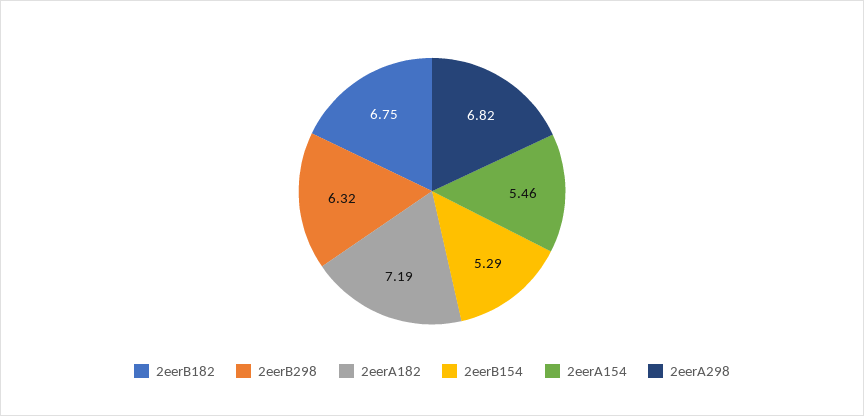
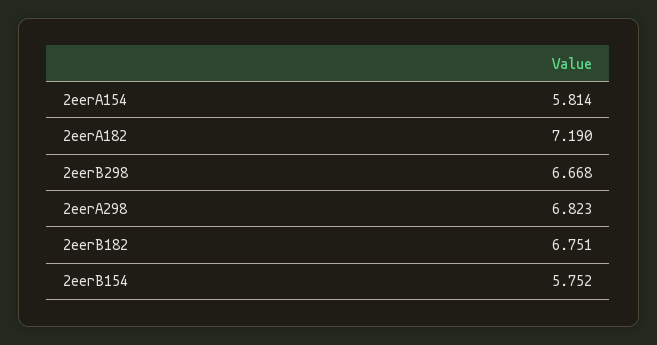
  {
    "2eerB182": 6.751,
-   "2eerB298": 6.32,
+   "2eerB298": 6.668,
    "2eerA182": 7.19,
-   "2eerB154": 5.29,
+   "2eerB154": 5.752,
-   "2eerA154": 5.46,
+   "2eerA154": 5.814,
    "2eerA298": 6.823
  }

